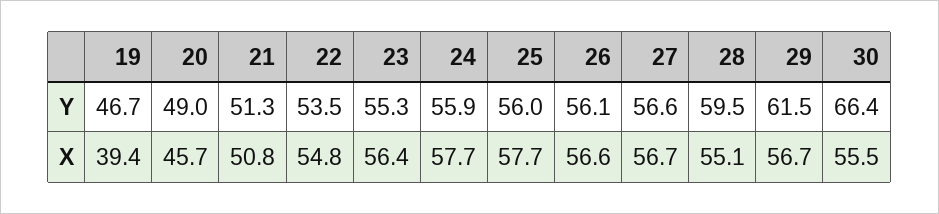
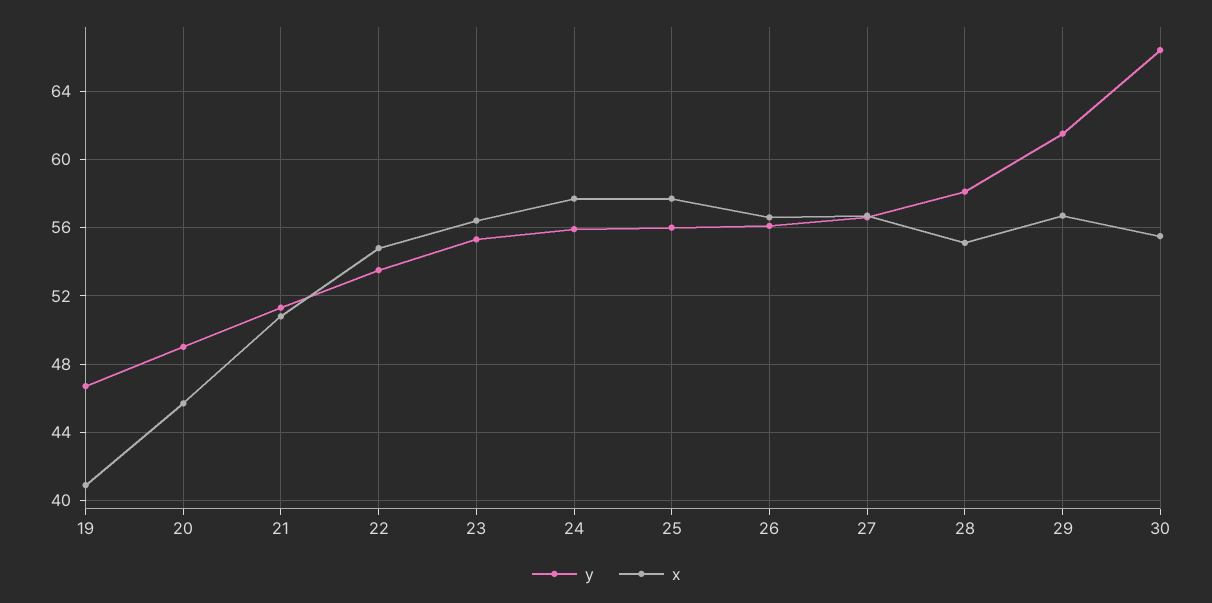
  {
    "Y": {
      "19": 46.7,
      "20": 49,
      "21": 51.3,
      "22": 53.5,
      "23": 55.3,
      "24": 55.9,
      "25": 56,
      "26": 56.1,
      "27": 56.6,
-     "28": 59.5,
+     "28": 58,
      "29": 61.5,
      "30": 66.4
    },
    "X": {
-     "19": 39.4,
+     "19": 41,
      "20": 45.7,
      "21": 50.8,
      "22": 54.8,
      "23": 56.4,
      "24": 57.7,
      "25": 57.7,
      "26": 56.6,
      "27": 56.7,
      "28": 55.1,
      "29": 56.7,
      "30": 55.5
    }
  }

